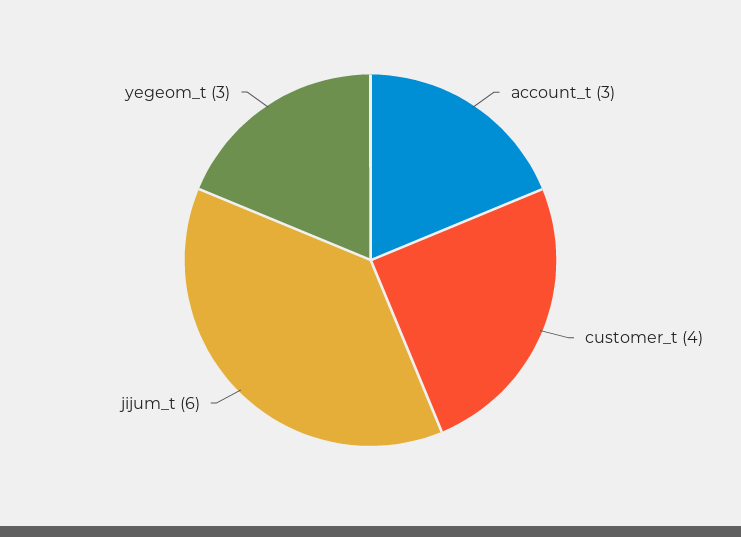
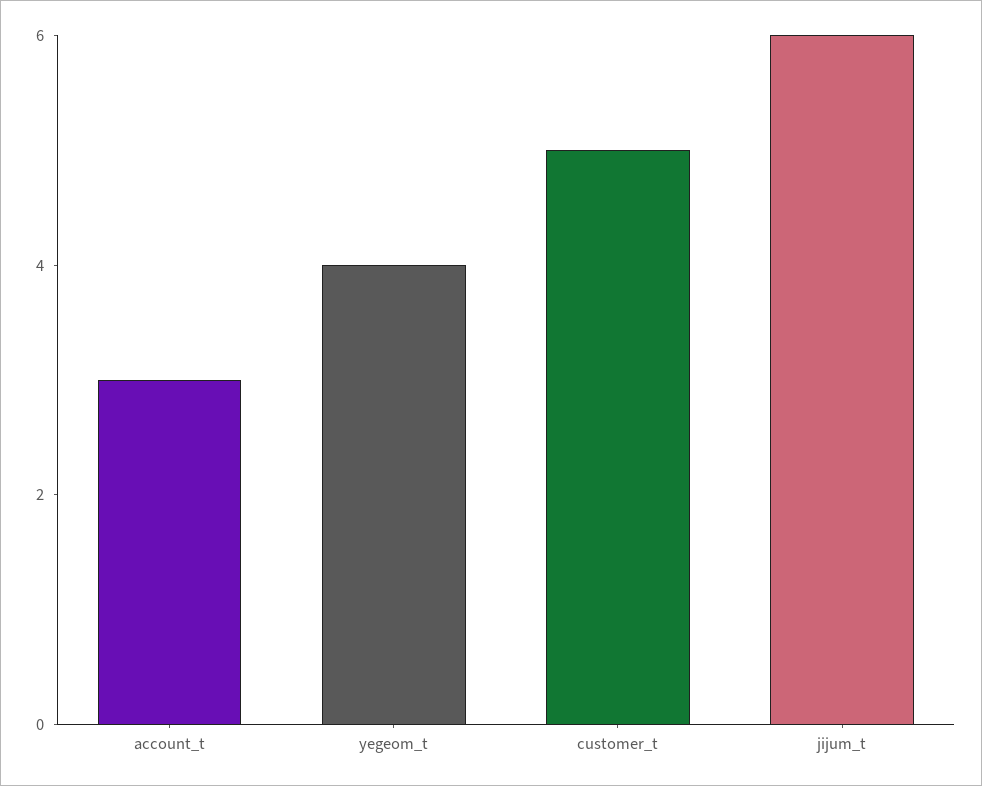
  {
    "account_t": 3,
-   "customer_t": 4,
+   "customer_t": 5,
    "jijum_t": 6,
-   "yegeom_t": 3
+   "yegeom_t": 4
  }

